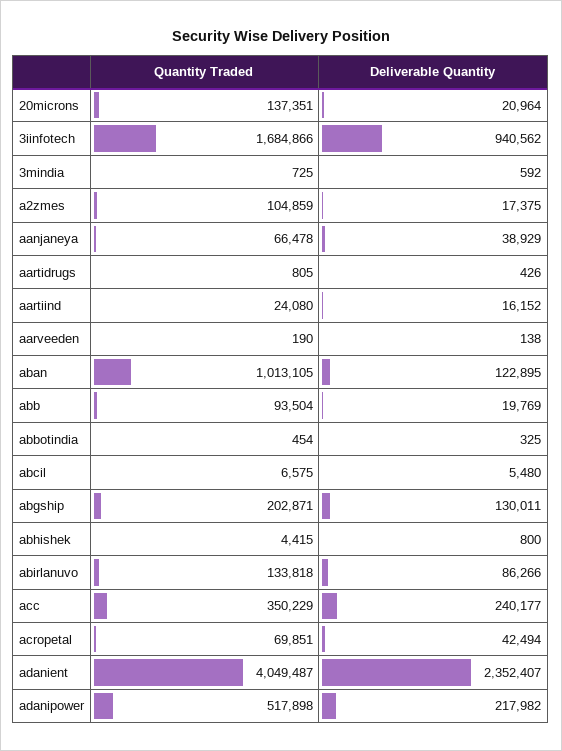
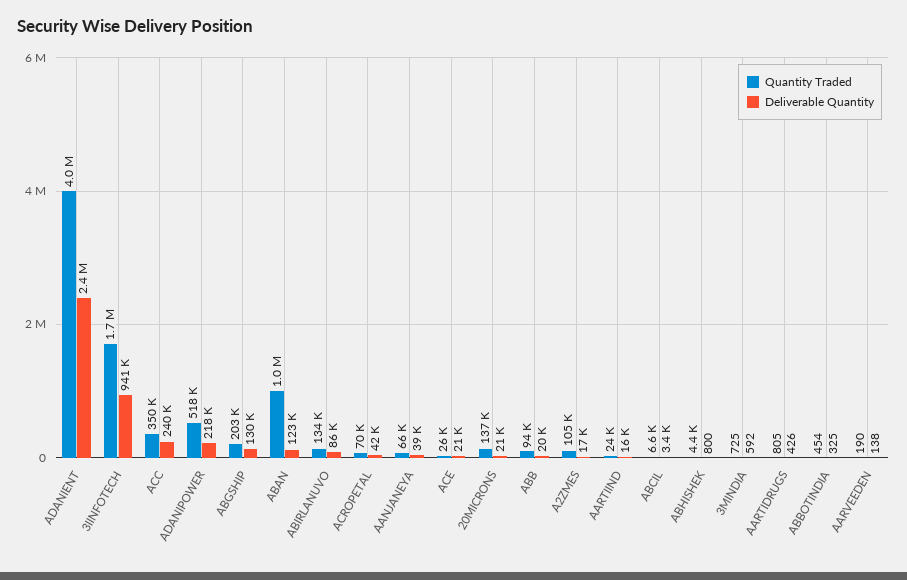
  {
    "Quantity Traded": {
      "20microns": 137351,
      "3iinfotech": 1684866,
      "3mindia": 725,
      "a2zmes": 104859,
      "aanjaneya": 66478,
      "aartidrugs": 805,
      "aartiind": 24080,
      "aarveeden": 190,
      "aban": 1013105,
      "abb": 93504,
      "abbotindia": 454,
      "abcil": 6575,
      "abgship": 202871,
      "abhishek": 4415,
      "abirlanuvo": 133818,
      "acc": 350229,
      "acropetal": 69851,
      "adanient": 4049487,
-     "adanipower": 517898
+     "adanipower": 517898,
+     "ACE": 26000
    },
    "Deliverable Quantity": {
      "20microns": 20964,
      "3iinfotech": 940562,
      "3mindia": 592,
      "a2zmes": 17375,
      "aanjaneya": 38929,
      "aartidrugs": 426,
      "aartiind": 16152,
      "aarveeden": 138,
      "aban": 122895,
      "abb": 19769,
      "abbotindia": 325,
-     "abcil": 5480,
+     "abcil": 3400,
      "abgship": 130011,
      "abhishek": 800,
      "abirlanuvo": 86266,
      "acc": 240177,
      "acropetal": 42494,
      "adanient": 2352407,
-     "adanipower": 217982
+     "adanipower": 217982,
+     "ACE": 21000
    }
  }

